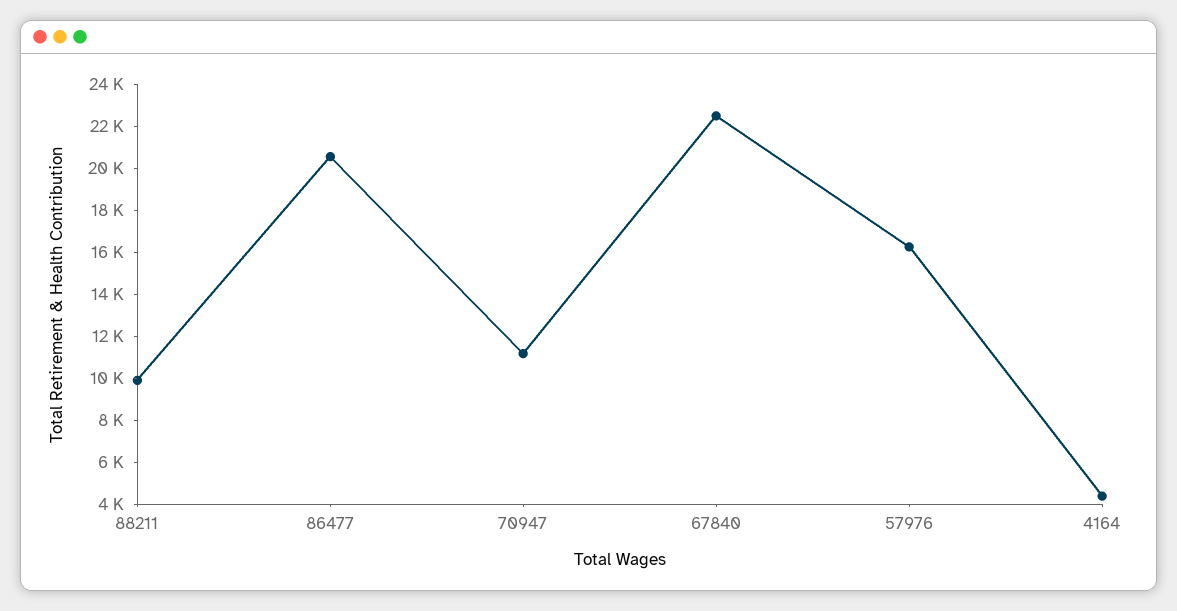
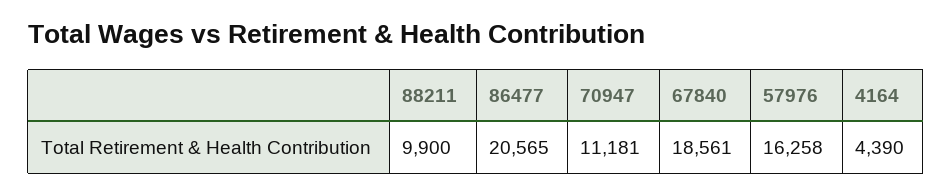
  {
    "88211": 9900,
    "86477": 20565,
    "70947": 11181,
-   "67840": 22500,
+   "67840": 18561,
    "57976": 16258,
    "4164": 4390
  }

